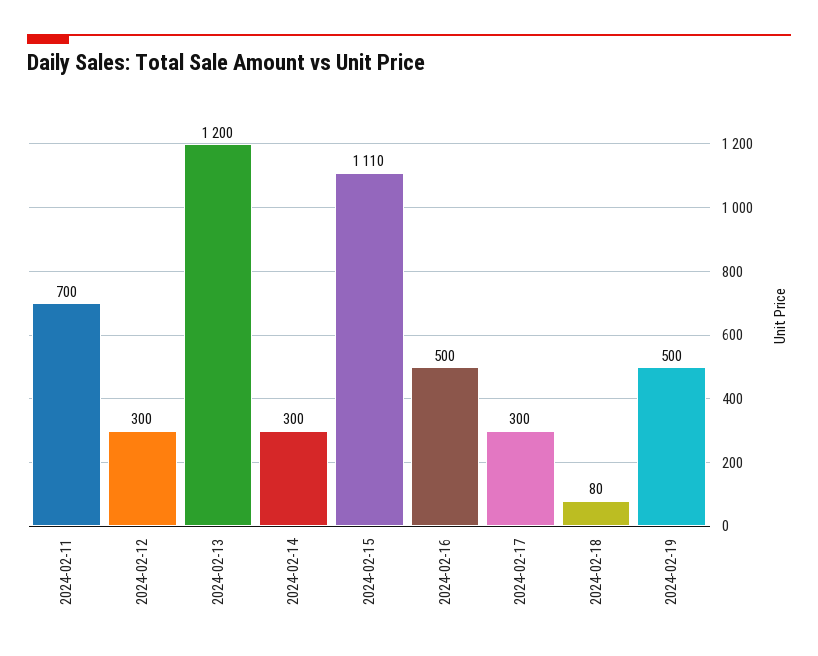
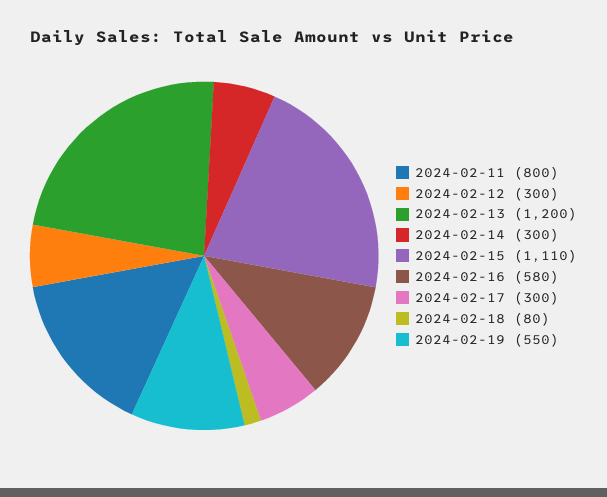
  {
-   "2024-02-11": 700,
+   "2024-02-11": 800,
    "2024-02-12": 300,
    "2024-02-13": 1200,
    "2024-02-14": 300,
    "2024-02-15": 1110,
-   "2024-02-16": 500,
+   "2024-02-16": 580,
    "2024-02-17": 300,
    "2024-02-18": 80,
-   "2024-02-19": 500
+   "2024-02-19": 550
  }

